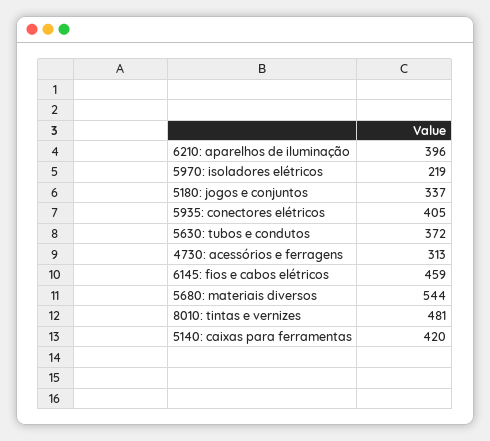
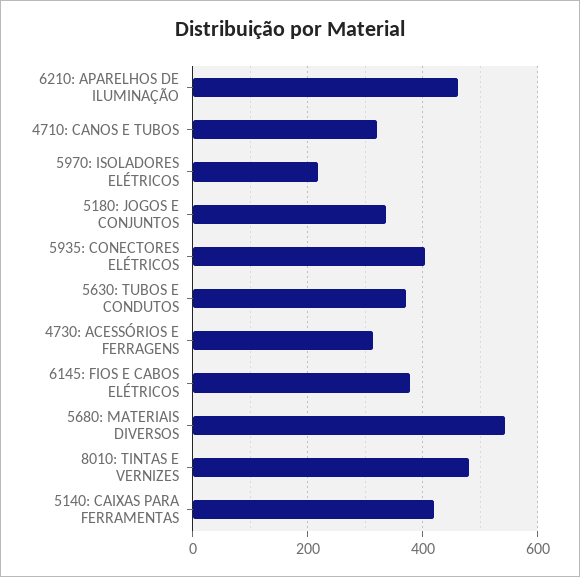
  {
-   "6210: aparelhos de iluminação": 396,
+   "6210: aparelhos de iluminação": 460,
    "5970: isoladores elétricos": 219,
    "5180: jogos e conjuntos": 337,
    "5935: conectores elétricos": 405,
    "5630: tubos e condutos": 372,
    "4730: acessórios e ferragens": 313,
-   "6145: fios e cabos elétricos": 459,
+   "6145: fios e cabos elétricos": 380,
    "5680: materiais diversos": 544,
    "8010: tintas e vernizes": 481,
-   "5140: caixas para ferramentas": 420
+   "5140: caixas para ferramentas": 420,
+   "4710: CANOS E TUBOS": 320
  }

